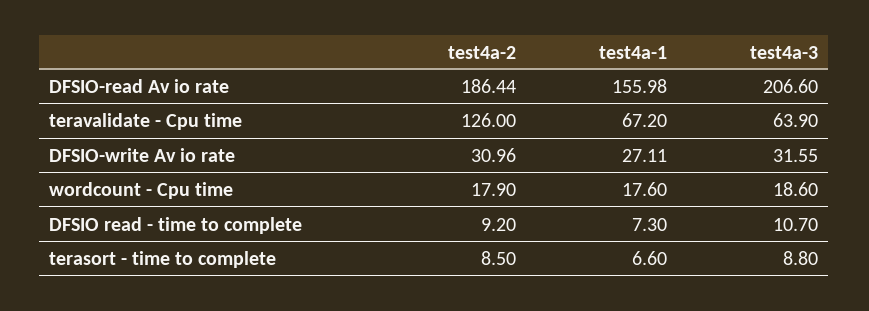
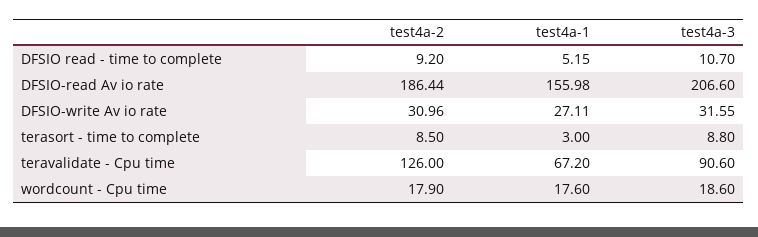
  {
    "test4a-2": {
      "DFSIO-read Av io rate": 186.44,
      "teravalidate - Cpu time": 126,
      "DFSIO-write Av io rate": 30.96,
      "wordcount - Cpu time": 17.9,
      "DFSIO read - time to complete": 9.2,
      "terasort - time to complete": 8.5
    },
    "test4a-1": {
      "DFSIO-read Av io rate": 155.98,
      "teravalidate - Cpu time": 67.2,
      "DFSIO-write Av io rate": 27.11,
      "wordcount - Cpu time": 17.6,
-     "DFSIO read - time to complete": 7.3,
+     "DFSIO read - time to complete": 5.15,
-     "terasort - time to complete": 6.6
+     "terasort - time to complete": 3
    },
    "test4a-3": {
      "DFSIO-read Av io rate": 206.6,
-     "teravalidate - Cpu time": 63.9,
+     "teravalidate - Cpu time": 90.6,
      "DFSIO-write Av io rate": 31.55,
      "wordcount - Cpu time": 18.6,
      "DFSIO read - time to complete": 10.7,
      "terasort - time to complete": 8.8
    }
  }

